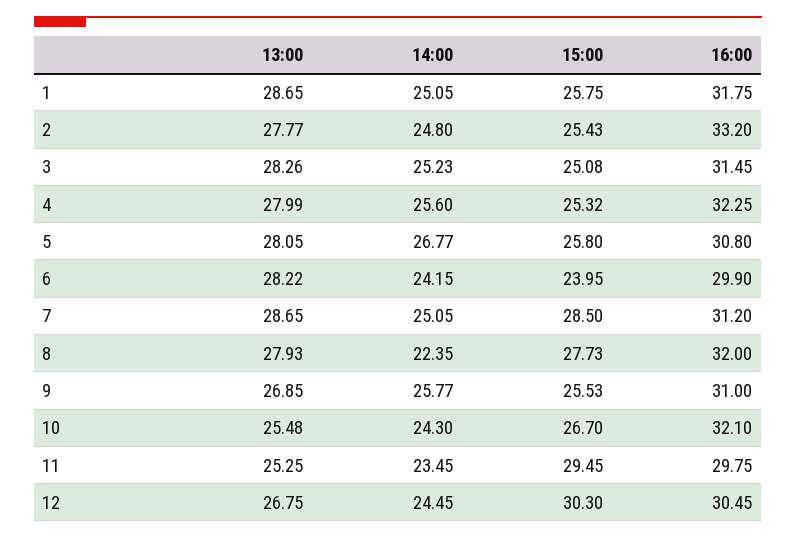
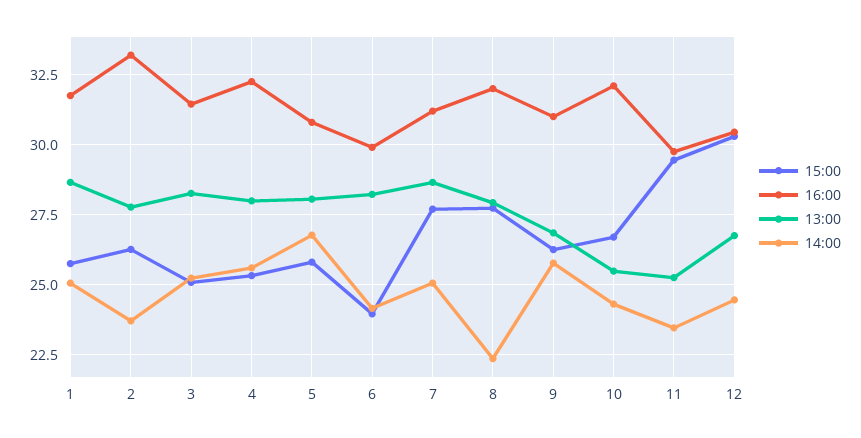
  {
    "13:00": {
      "1": 28.65,
      "2": 27.77,
      "3": 28.26,
      "4": 27.99,
      "5": 28.05,
      "6": 28.22,
      "7": 28.65,
      "8": 27.93,
      "9": 26.85,
      "10": 25.48,
      "11": 25.25,
      "12": 26.75
    },
    "14:00": {
      "1": 25.05,
-     "2": 24.8,
+     "2": 23.75,
      "3": 25.23,
      "4": 25.6,
      "5": 26.77,
      "6": 24.15,
      "7": 25.05,
      "8": 22.35,
      "9": 25.77,
      "10": 24.3,
      "11": 23.45,
      "12": 24.45
    },
    "15:00": {
      "1": 25.75,
-     "2": 25.43,
+     "2": 26.25,
      "3": 25.08,
      "4": 25.32,
      "5": 25.8,
      "6": 23.95,
-     "7": 28.5,
+     "7": 27.75,
      "8": 27.73,
-     "9": 25.53,
+     "9": 26.25,
      "10": 26.7,
      "11": 29.45,
      "12": 30.3
    },
    "16:00": {
      "1": 31.75,
      "2": 33.2,
      "3": 31.45,
      "4": 32.25,
      "5": 30.8,
      "6": 29.9,
      "7": 31.2,
      "8": 32,
      "9": 31,
      "10": 32.1,
      "11": 29.75,
      "12": 30.45
    }
  }

